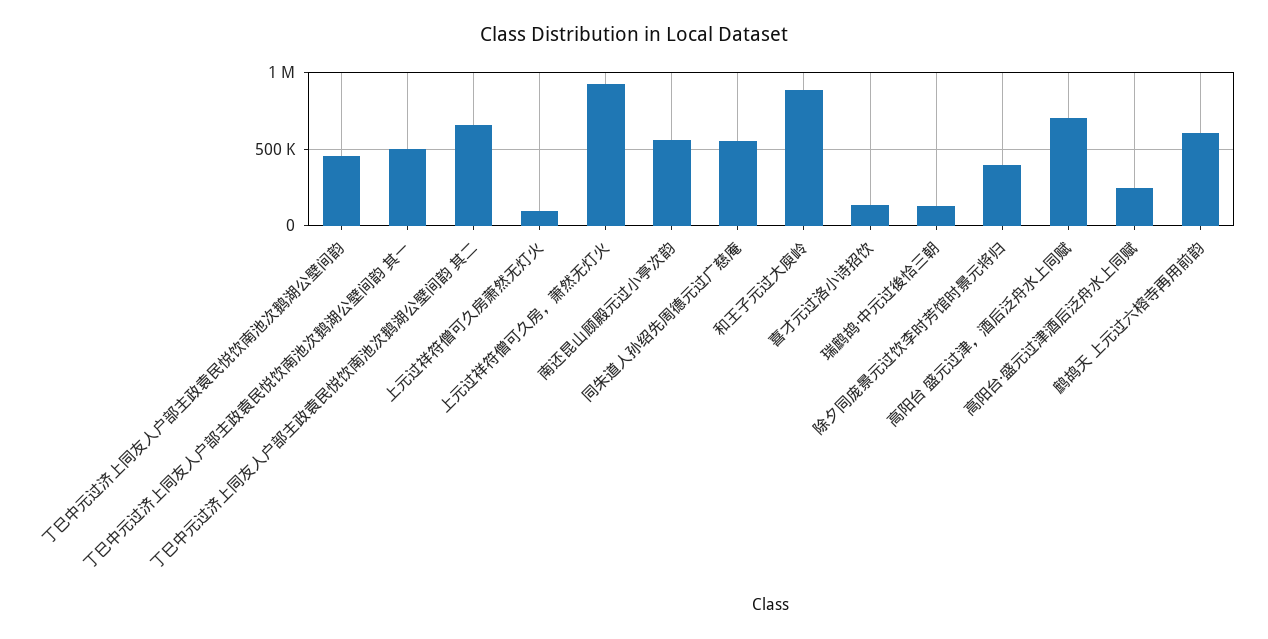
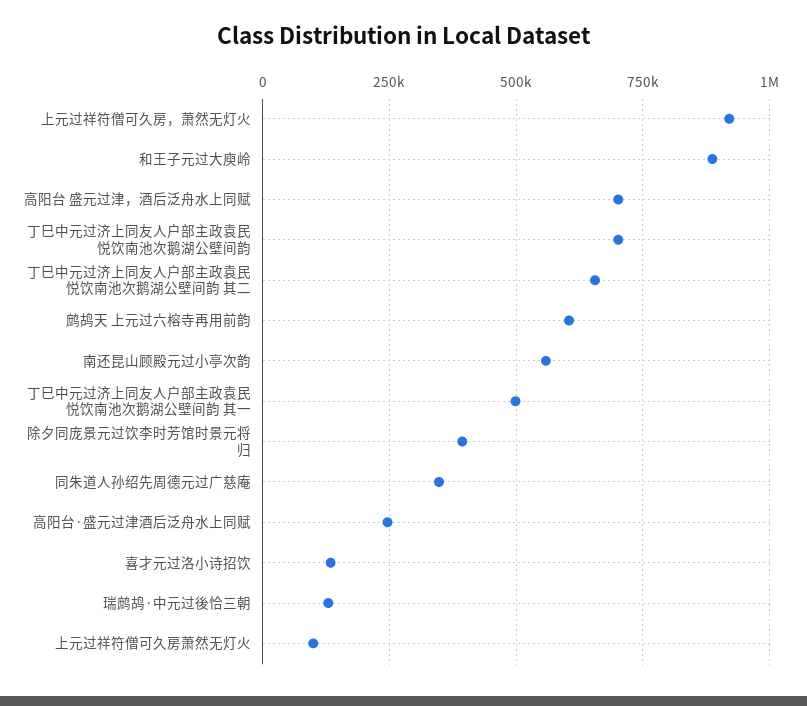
  {
-   "丁巳中元过济上同友人户部主政袁民悦饮南池次鹅湖公壁间韵": 450000,
+   "丁巳中元过济上同友人户部主政袁民悦饮南池次鹅湖公壁间韵": 700000,
    "丁巳中元过济上同友人户部主政袁民悦饮南池次鹅湖公壁间韵 其一": 500000,
    "丁巳中元过济上同友人户部主政袁民悦饮南池次鹅湖公壁间韵 其二": 650000,
    "上元过祥符僧可久房萧然无灯火": 100000,
    "上元过祥符僧可久房，萧然无灯火": 925000,
    "南还昆山顾殿元过小亭次韵": 550000,
-   "同朱道人孙绍先周德元过广慈庵": 550000,
+   "同朱道人孙绍先周德元过广慈庵": 350000,
    "和王子元过大庾岭": 875000,
    "喜才元过洛小诗招饮": 125000,
    "瑞鹧鸪·中元过後恰三朝": 125000,
    "除夕同庞景元过饮李时芳馆时景元将归": 400000,
    "高阳台 盛元过津，酒后泛舟水上同赋": 700000,
    "高阳台·盛元过津酒后泛舟水上同赋": 250000,
    "鹧鸪天 上元过六榕寺再用前韵": 600000
  }

